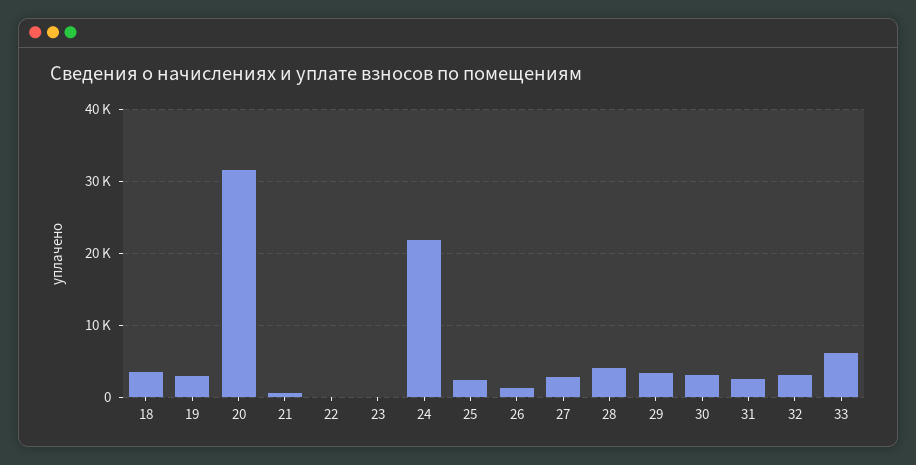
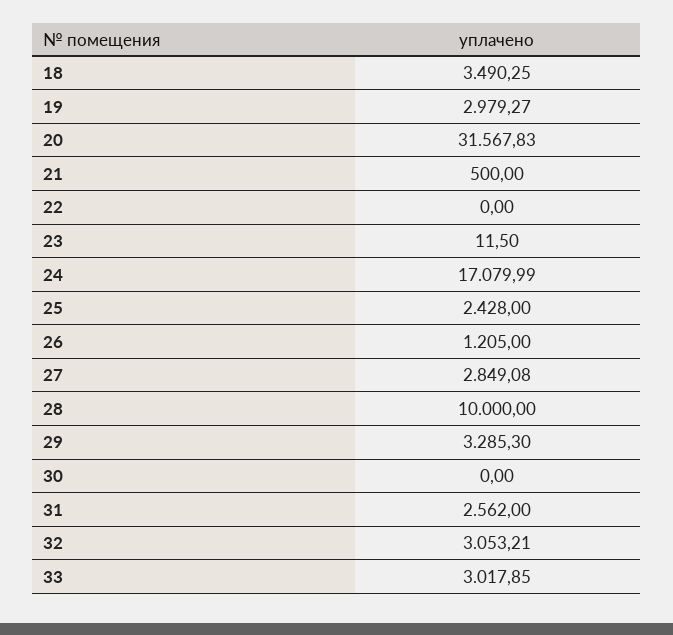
  {
    "18": 3490.25,
    "19": 2979.27,
    "20": 31567.83,
    "21": 500,
    "22": 0,
    "23": 11.5,
-   "24": 22000,
+   "24": 17079.99,
    "25": 2428,
    "26": 1205,
    "27": 2849.08,
-   "28": 4000,
+   "28": 10000,
    "29": 3285.3,
-   "30": 3000,
+   "30": 0,
    "31": 2562,
    "32": 3053.21,
-   "33": 6000
+   "33": 3017.85
  }

